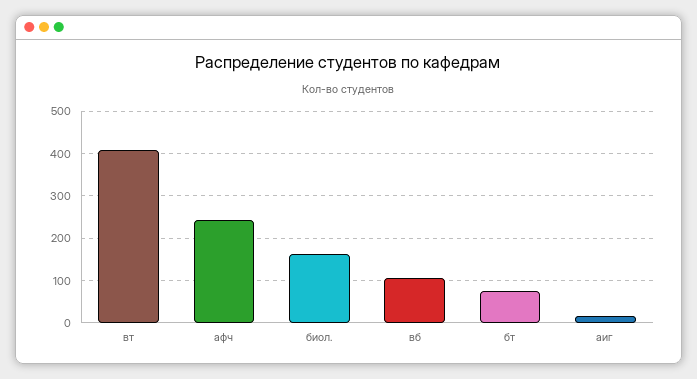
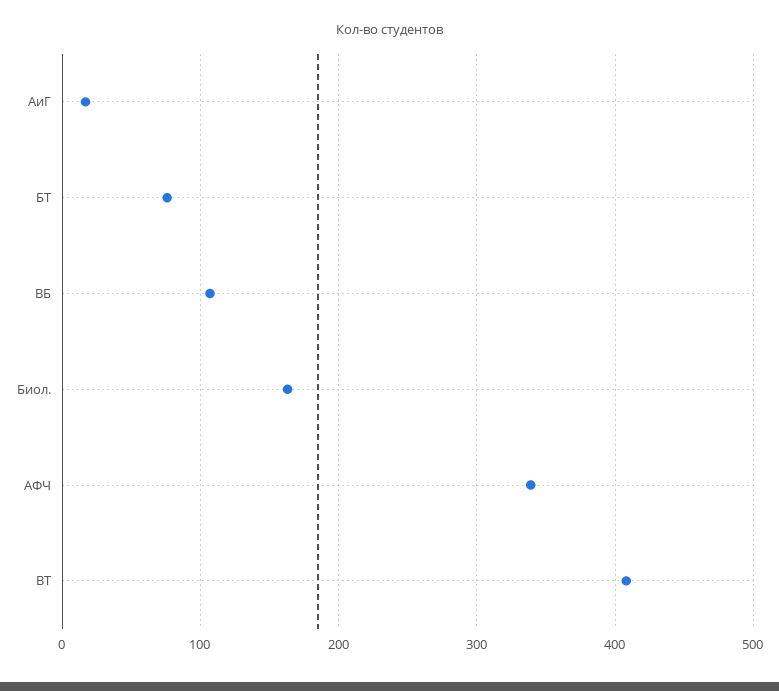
  {
    "вт": 410,
-   "афч": 240,
+   "афч": 340,
    "биол.": 160,
    "вб": 110,
    "бт": 80,
    "аиг": 20
  }

